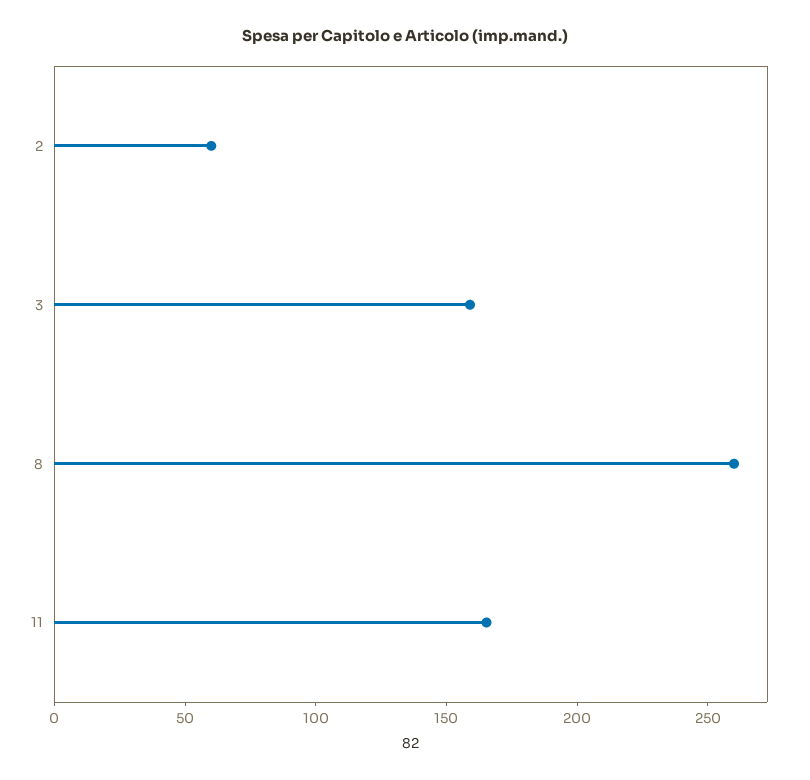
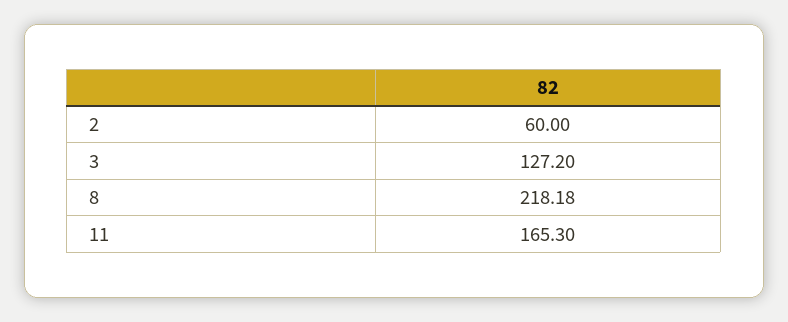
  {
    "2": 60,
-   "3": 160,
+   "3": 127.2,
-   "8": 260,
+   "8": 218.18,
    "11": 165.3
  }

